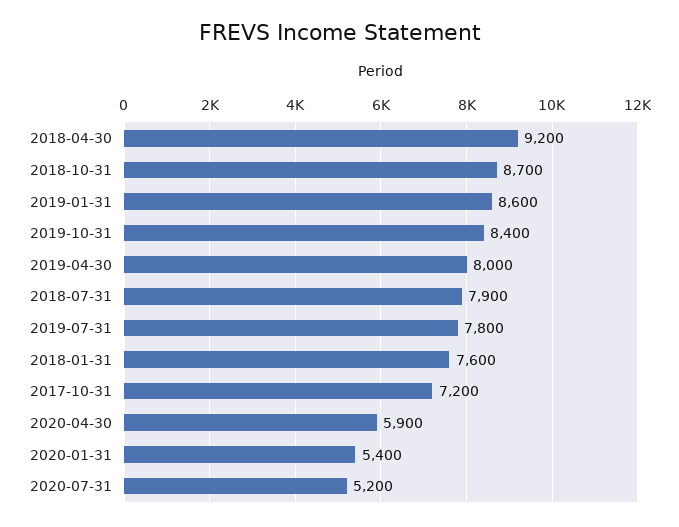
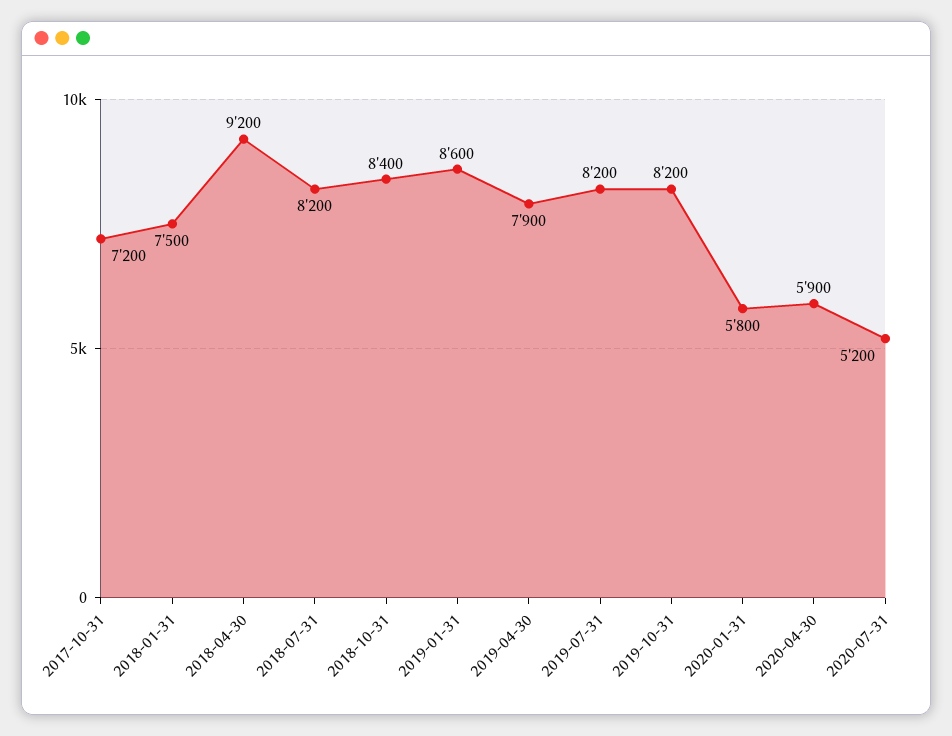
  {
    "2018-04-30": 9200,
-   "2018-10-31": 8700,
+   "2018-10-31": 8400,
    "2019-01-31": 8600,
-   "2019-10-31": 8400,
+   "2019-10-31": 8200,
-   "2019-04-30": 8000,
+   "2019-04-30": 7900,
-   "2018-07-31": 7900,
+   "2018-07-31": 8200,
-   "2019-07-31": 7800,
+   "2019-07-31": 8200,
-   "2018-01-31": 7600,
+   "2018-01-31": 7500,
    "2017-10-31": 7200,
    "2020-04-30": 5900,
-   "2020-01-31": 5400,
+   "2020-01-31": 5800,
    "2020-07-31": 5200
  }

